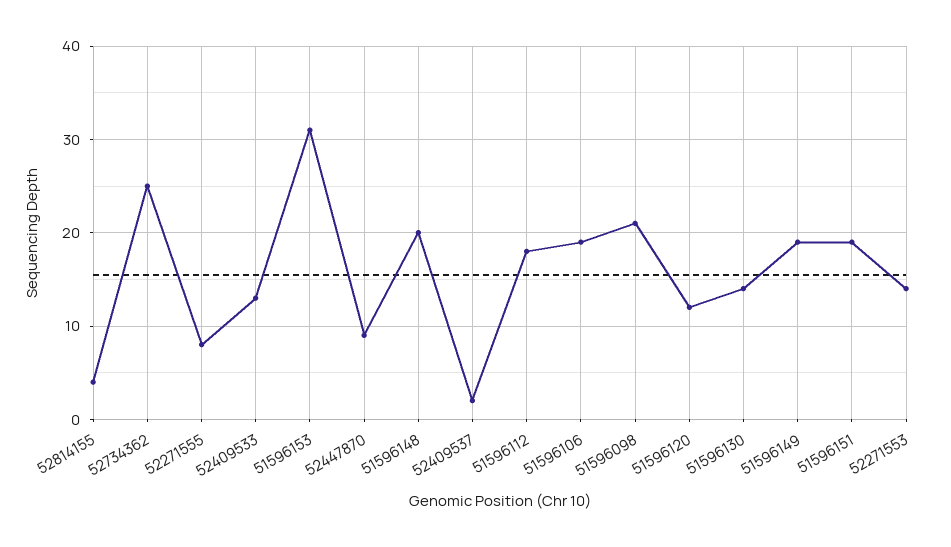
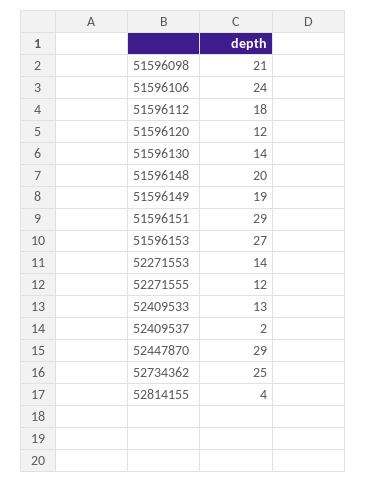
  {
    "52814155": 4,
    "52734362": 25,
-   "52271555": 8,
+   "52271555": 12,
    "52409533": 13,
-   "51596153": 31,
+   "51596153": 27,
-   "52447870": 9,
+   "52447870": 29,
    "51596148": 20,
    "52409537": 2,
    "51596112": 18,
-   "51596106": 19,
+   "51596106": 24,
    "51596098": 21,
    "51596120": 12,
    "51596130": 14,
    "51596149": 19,
-   "51596151": 19,
+   "51596151": 29,
    "52271553": 14
  }

